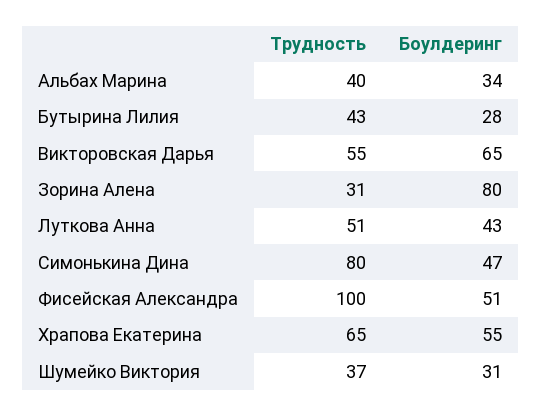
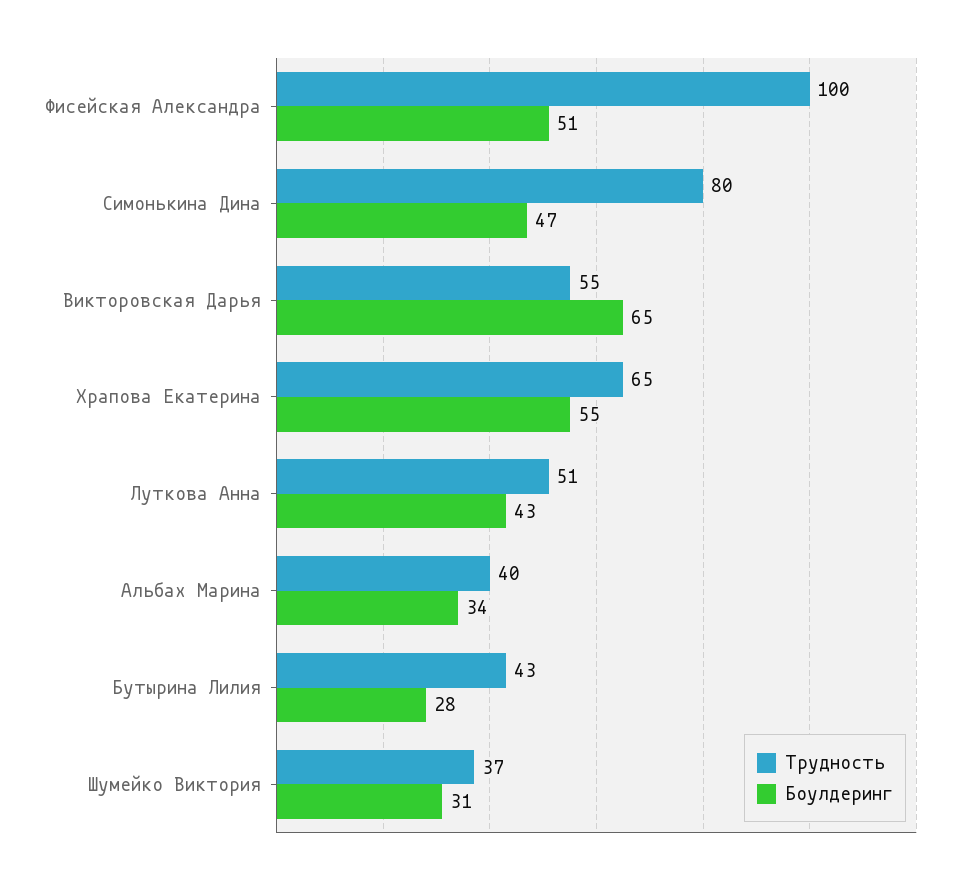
  {
    "Трудность": {
      "Альбах Марина": 40,
      "Бутырина Лилия": 43,
      "Викторовская Дарья": 55,
-     "Зорина Алена": 31,
      "Луткова Анна": 51,
      "Симонькина Дина": 80,
      "Фисейская Александра": 100,
      "Храпова Екатерина": 65,
      "Шумейко Виктория": 37
    },
    "Боулдеринг": {
      "Альбах Марина": 34,
      "Бутырина Лилия": 28,
      "Викторовская Дарья": 65,
-     "Зорина Алена": 80,
      "Луткова Анна": 43,
      "Симонькина Дина": 47,
      "Фисейская Александра": 51,
      "Храпова Екатерина": 55,
      "Шумейко Виктория": 31
    }
  }

